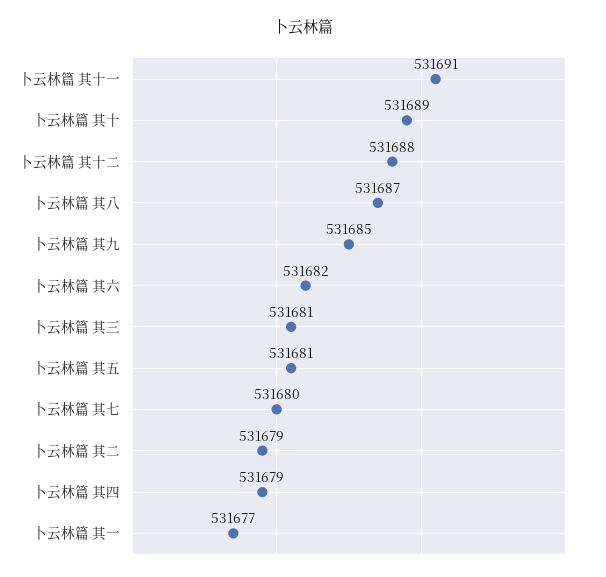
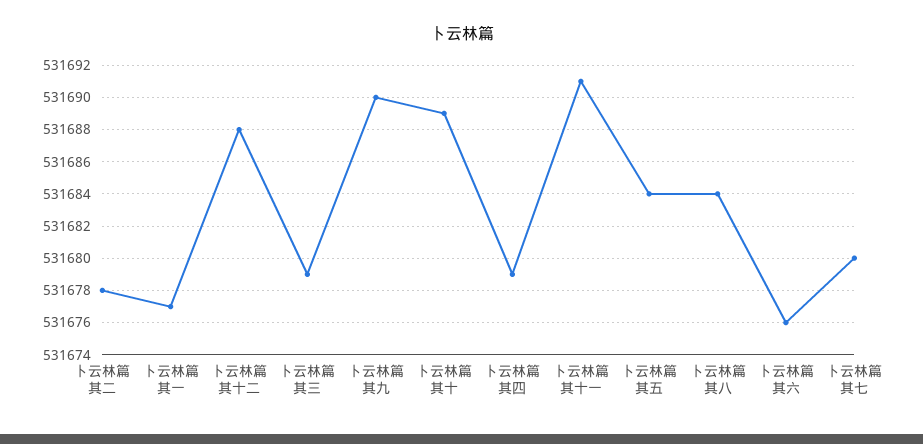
  {
    "卜云林篇 其十一": 531691,
    "卜云林篇 其十": 531689,
    "卜云林篇 其十二": 531688,
-   "卜云林篇 其八": 531687,
+   "卜云林篇 其八": 531684,
-   "卜云林篇 其九": 531685,
+   "卜云林篇 其九": 531690,
-   "卜云林篇 其六": 531682,
+   "卜云林篇 其六": 531676,
-   "卜云林篇 其三": 531681,
+   "卜云林篇 其三": 531679,
-   "卜云林篇 其五": 531681,
+   "卜云林篇 其五": 531684,
    "卜云林篇 其七": 531680,
-   "卜云林篇 其二": 531679,
+   "卜云林篇 其二": 531678,
    "卜云林篇 其四": 531679,
    "卜云林篇 其一": 531677
  }

